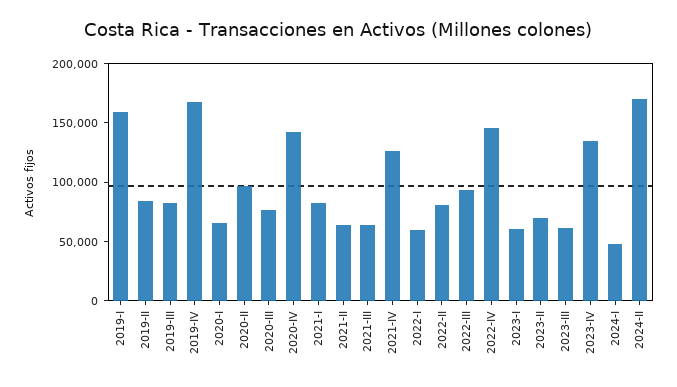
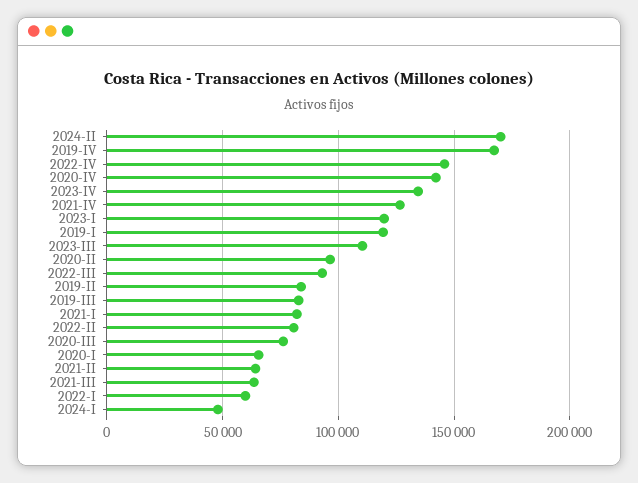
  {
-   "2019-I": 160000,
+   "2019-I": 120000,
    "2019-II": 85000,
    "2019-III": 85000,
    "2019-IV": 165000,
    "2020-I": 65000,
    "2020-II": 95000,
    "2020-III": 75000,
    "2020-IV": 140000,
    "2021-I": 80000,
    "2021-II": 65000,
    "2021-III": 65000,
    "2021-IV": 125000,
    "2022-I": 60000,
    "2022-II": 80000,
    "2022-III": 95000,
    "2022-IV": 145000,
-   "2023-I": 60000,
+   "2023-I": 120000,
-   "2023-II": 70000,
-   "2023-III": 60000,
+   "2023-III": 110000,
    "2023-IV": 135000,
    "2024-I": 50000,
    "2024-II": 170000
  }

